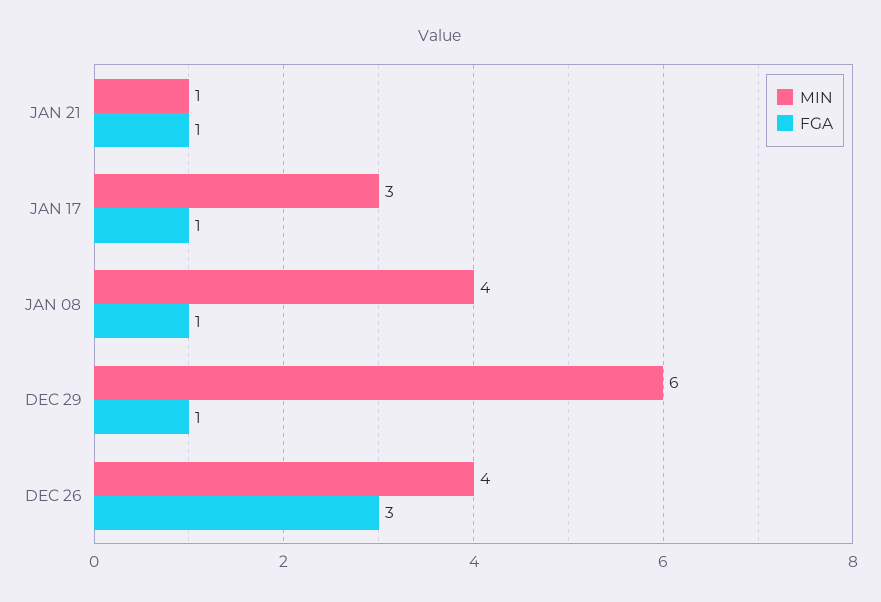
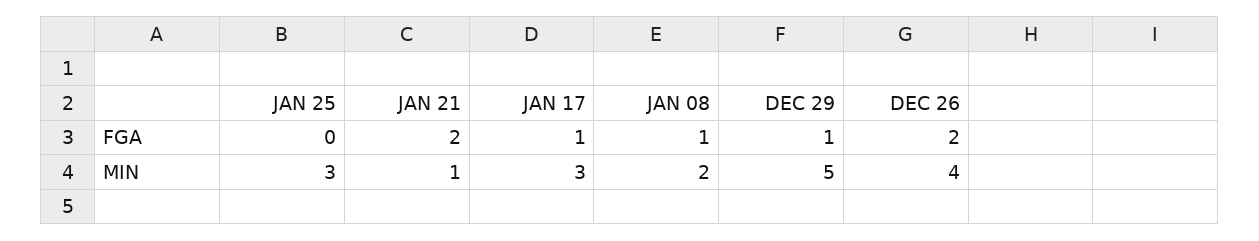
  {
    "MIN": {
      "JAN 21": 1,
      "JAN 17": 3,
-     "JAN 08": 4,
+     "JAN 08": 2,
-     "DEC 29": 6,
+     "DEC 29": 5,
-     "DEC 26": 4
+     "DEC 26": 4,
+     "JAN 25": 3
    },
    "FGA": {
-     "JAN 21": 1,
+     "JAN 21": 2,
      "JAN 17": 1,
      "JAN 08": 1,
      "DEC 29": 1,
-     "DEC 26": 3
+     "DEC 26": 2,
+     "JAN 25": 0
    }
  }

